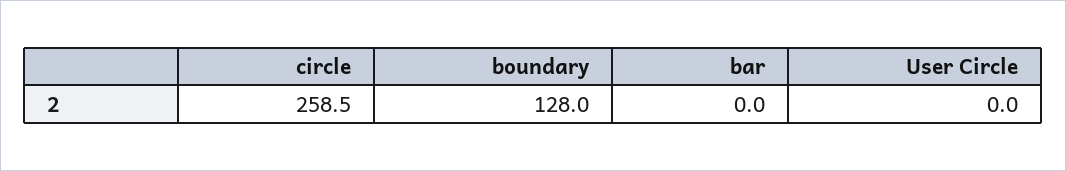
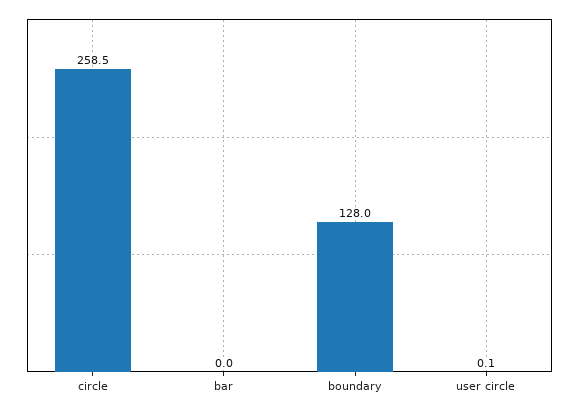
  {
    "circle": 258.5,
    "boundary": 128,
    "bar": 0,
-   "User Circle": 0
+   "User Circle": 0.1
  }

